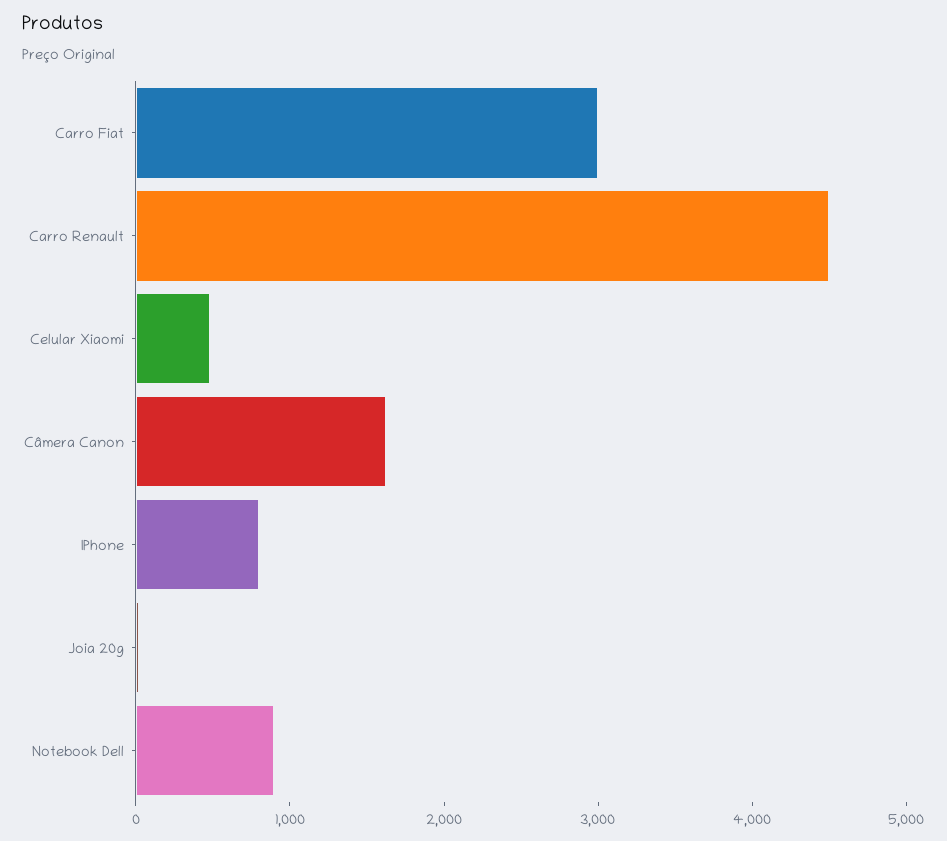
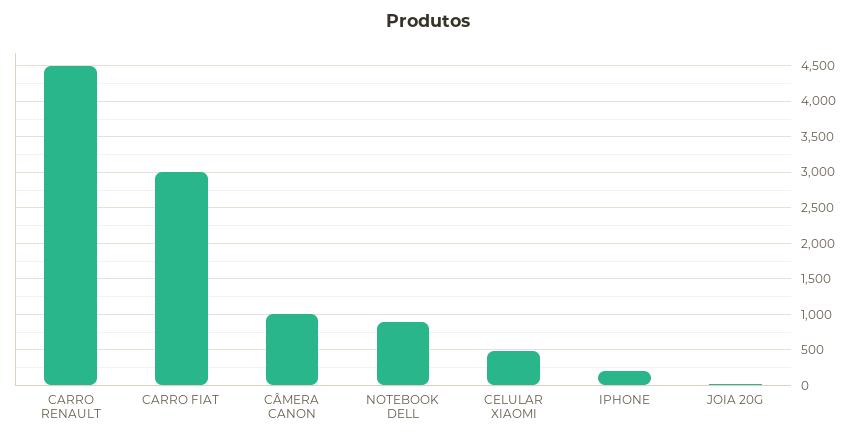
  {
    "Carro Fiat": 3000,
    "Carro Renault": 4500,
    "Celular Xiaomi": 500,
-   "Câmera Canon": 1600,
+   "Câmera Canon": 1000,
-   "IPhone": 800,
+   "IPhone": 200,
    "Joia 20g": 0,
    "Notebook Dell": 900
  }

